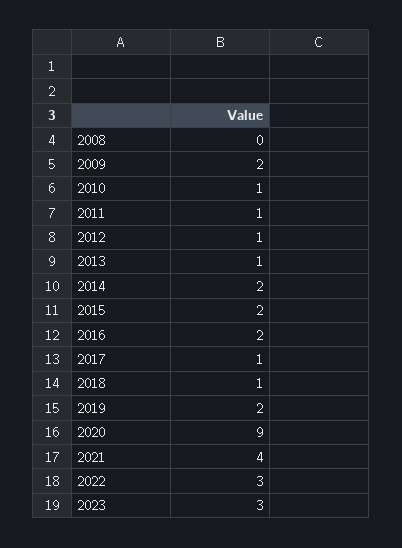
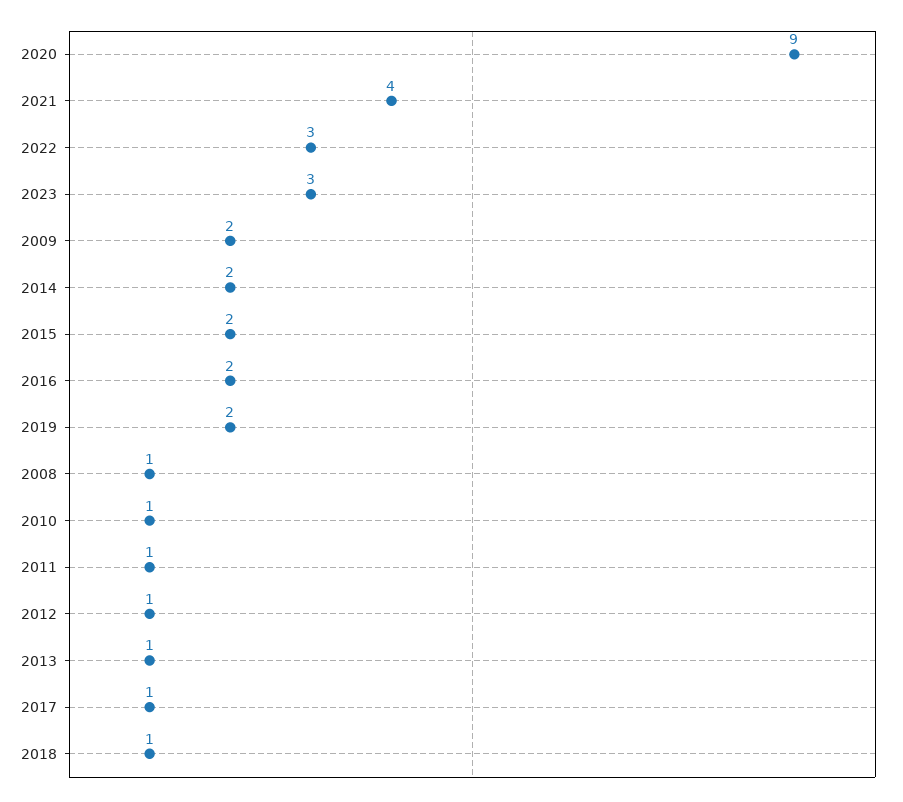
  {
-   "2008": 0,
+   "2008": 1,
    "2009": 2,
    "2010": 1,
    "2011": 1,
    "2012": 1,
    "2013": 1,
    "2014": 2,
    "2015": 2,
    "2016": 2,
    "2017": 1,
    "2018": 1,
    "2019": 2,
    "2020": 9,
    "2021": 4,
    "2022": 3,
    "2023": 3
  }

